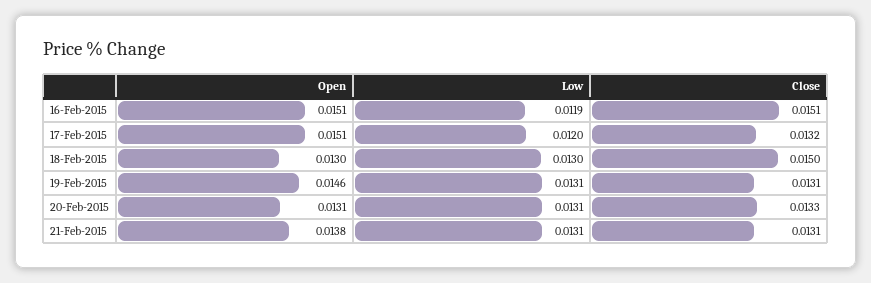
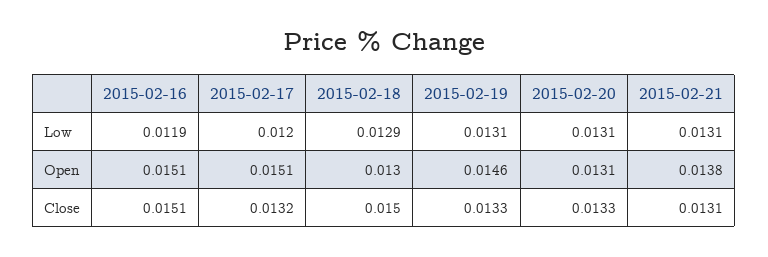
  {
    "Open": {
      "16-Feb-2015": 0.0151,
      "17-Feb-2015": 0.0151,
      "18-Feb-2015": 0.013,
      "19-Feb-2015": 0.0146,
      "20-Feb-2015": 0.0131,
      "21-Feb-2015": 0.0138
    },
    "Low": {
      "16-Feb-2015": 0.0119,
      "17-Feb-2015": 0.012,
-     "18-Feb-2015": 0.013,
+     "18-Feb-2015": 0.0129,
      "19-Feb-2015": 0.0131,
      "20-Feb-2015": 0.0131,
      "21-Feb-2015": 0.0131
    },
    "Close": {
      "16-Feb-2015": 0.0151,
      "17-Feb-2015": 0.0132,
      "18-Feb-2015": 0.015,
-     "19-Feb-2015": 0.0131,
+     "19-Feb-2015": 0.0133,
      "20-Feb-2015": 0.0133,
      "21-Feb-2015": 0.0131
    }
  }

